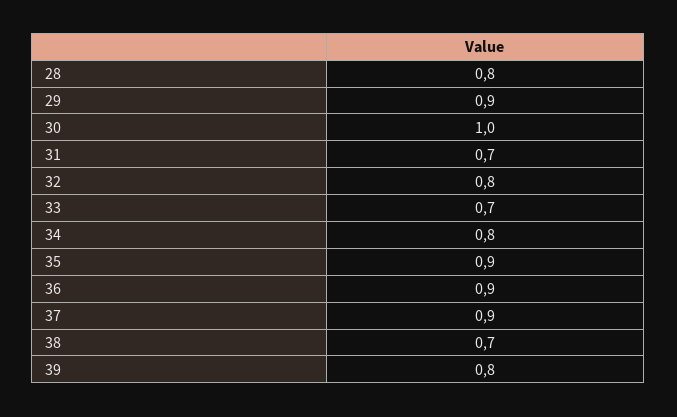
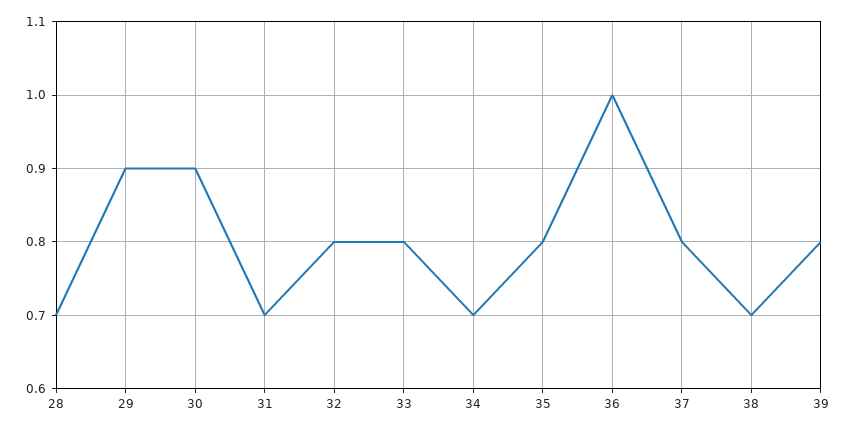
  {
-   "28": 0.8,
+   "28": 0.7,
    "29": 0.9,
-   "30": 1,
+   "30": 0.9,
    "31": 0.7,
    "32": 0.8,
-   "33": 0.7,
+   "33": 0.8,
-   "34": 0.8,
+   "34": 0.7,
-   "35": 0.9,
+   "35": 0.8,
-   "36": 0.9,
+   "36": 1,
-   "37": 0.9,
+   "37": 0.8,
    "38": 0.7,
    "39": 0.8
  }

